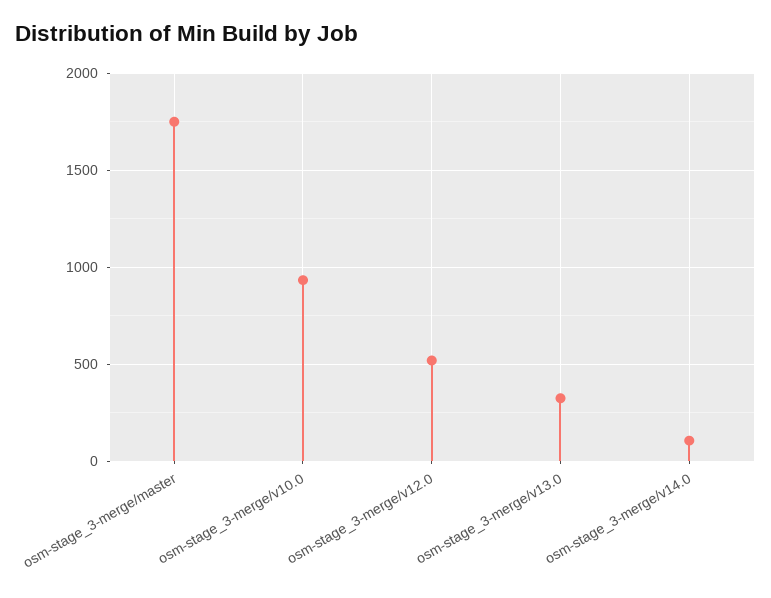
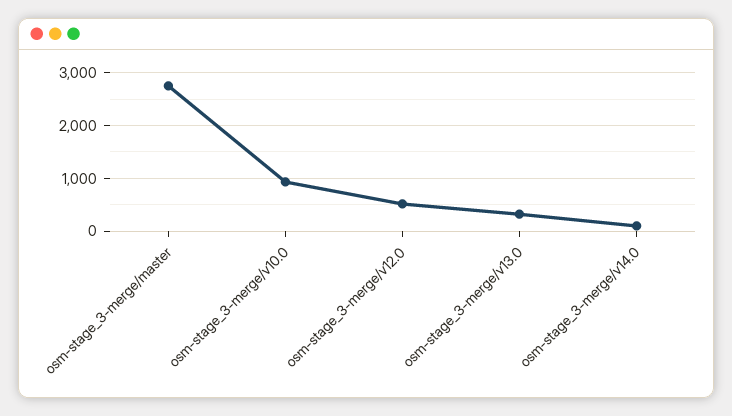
  {
-   "osm-stage_3-merge/master": 1750,
+   "osm-stage_3-merge/master": 2800,
    "osm-stage_3-merge/v10.0": 950,
    "osm-stage_3-merge/v12.0": 500,
    "osm-stage_3-merge/v13.0": 300,
    "osm-stage_3-merge/v14.0": 100
  }

